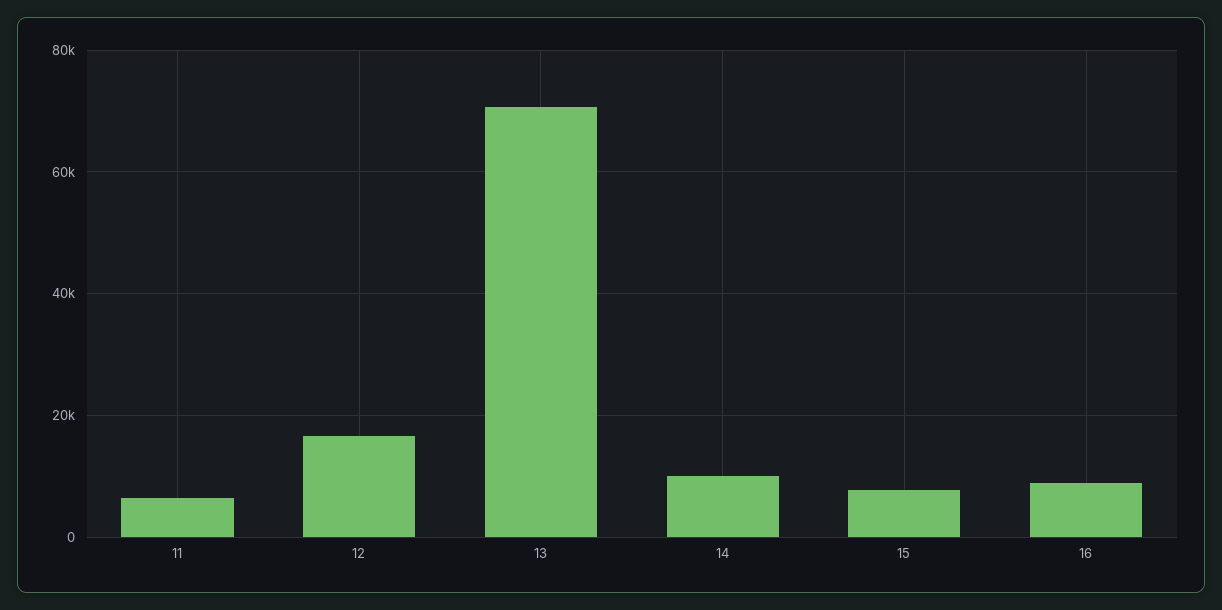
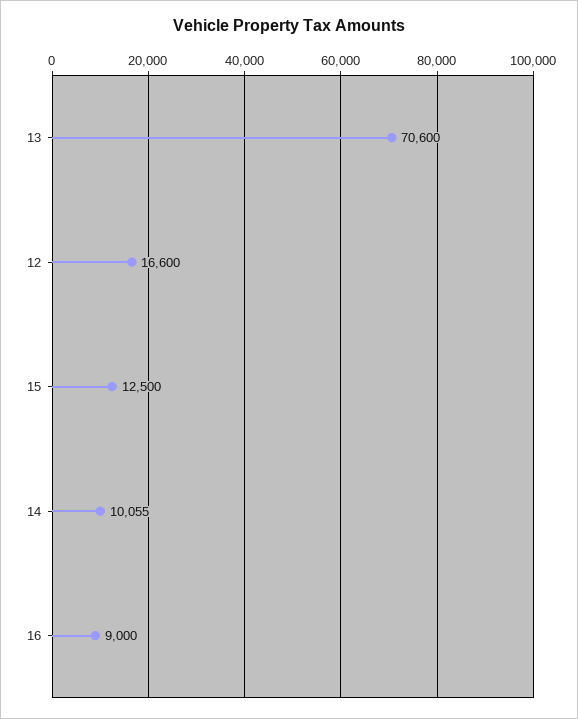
  {
-   "11": 6000,
    "12": 16600,
    "13": 70600,
    "14": 10055,
-   "15": 8000,
+   "15": 12500,
    "16": 9000
  }

